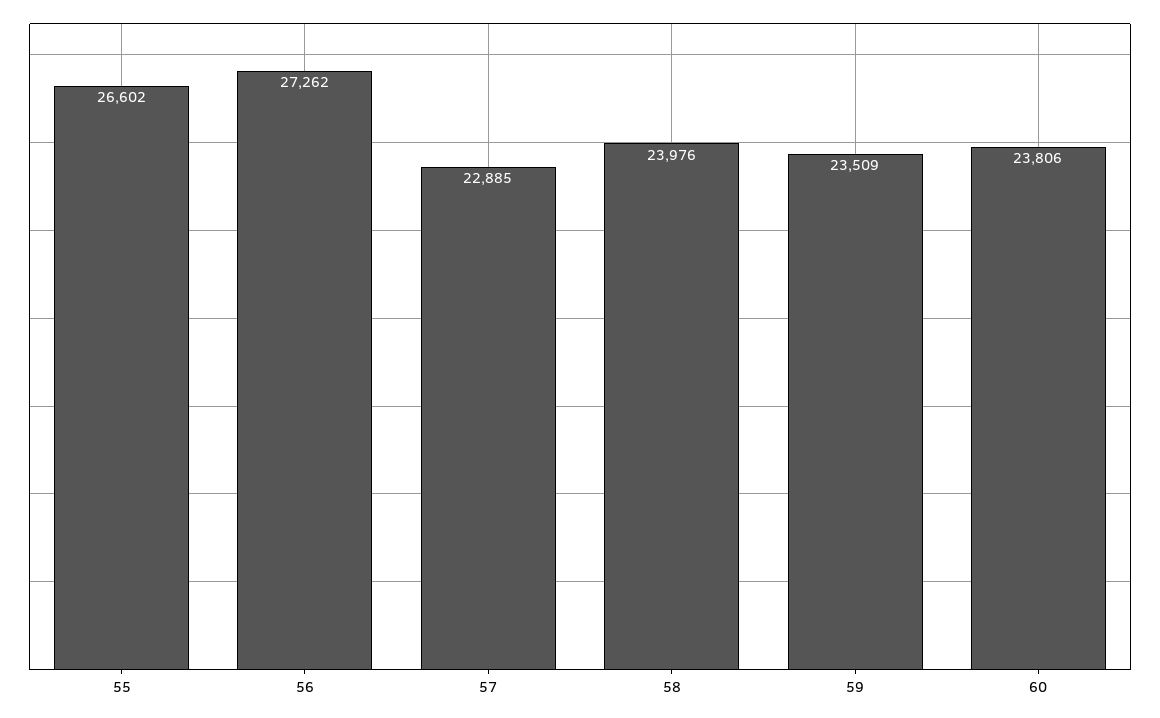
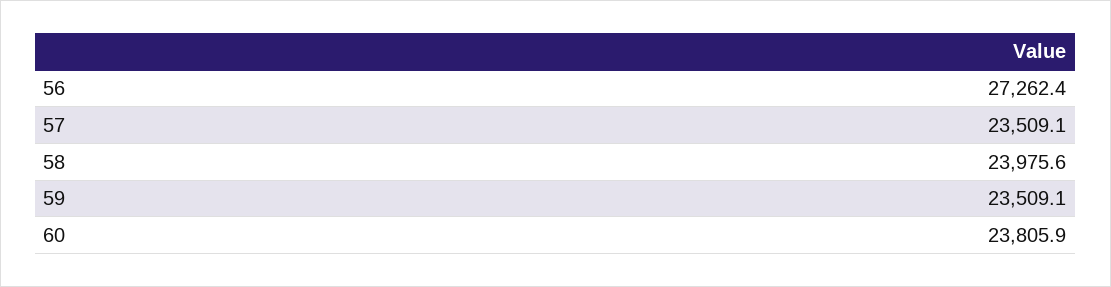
  {
-   "55": 26602,
    "56": 27262.4,
-   "57": 22885,
+   "57": 23509.1,
    "58": 23975.6,
    "59": 23509.1,
    "60": 23805.9
  }

